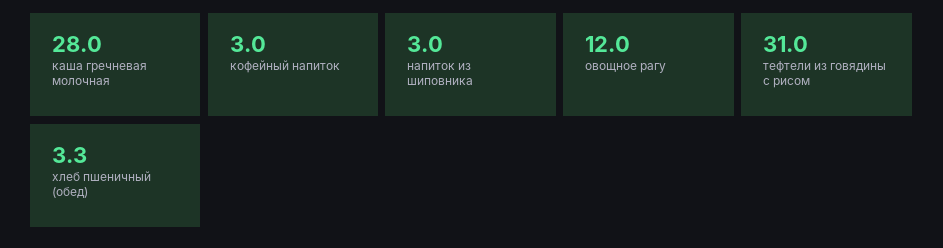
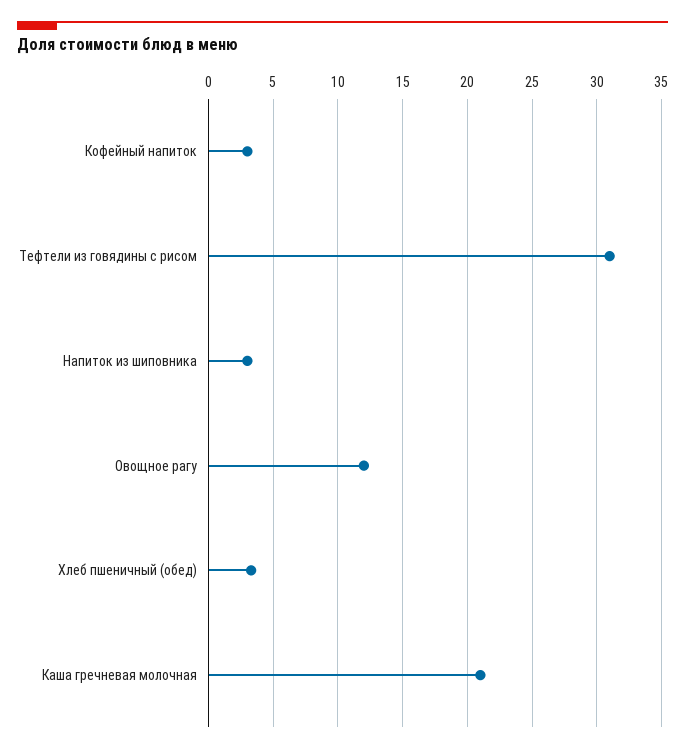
  {
-   "каша гречневая молочная": 28,
+   "каша гречневая молочная": 21,
    "кофейный напиток": 3,
    "напиток из шиповника": 3,
    "овощное рагу": 12,
    "тефтели из говядины с рисом": 31,
    "хлеб пшеничный (обед)": 3.3
  }

